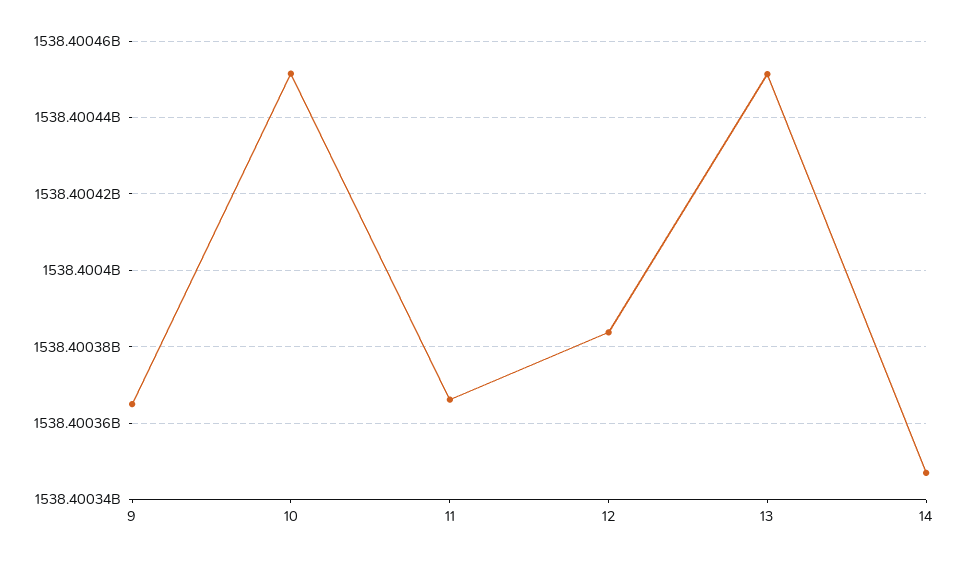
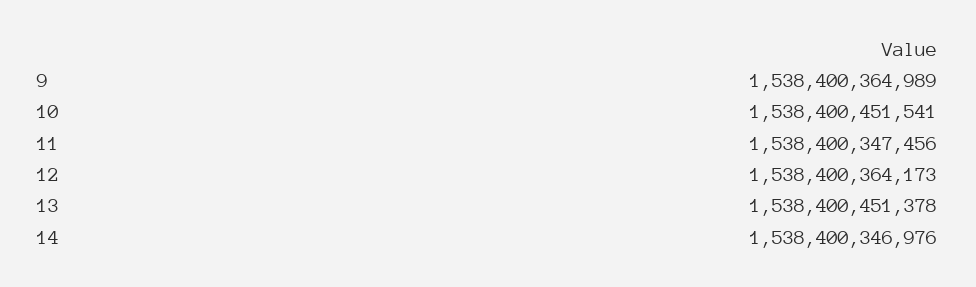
  {
    "9": 1538400364989,
    "10": 1538400451541,
-   "11": 1538400366000,
+   "11": 1538400347456,
-   "12": 1538400384000,
+   "12": 1538400364173,
    "13": 1538400451378,
    "14": 1538400346976
  }

